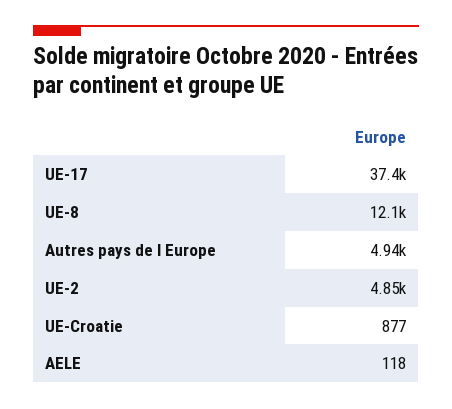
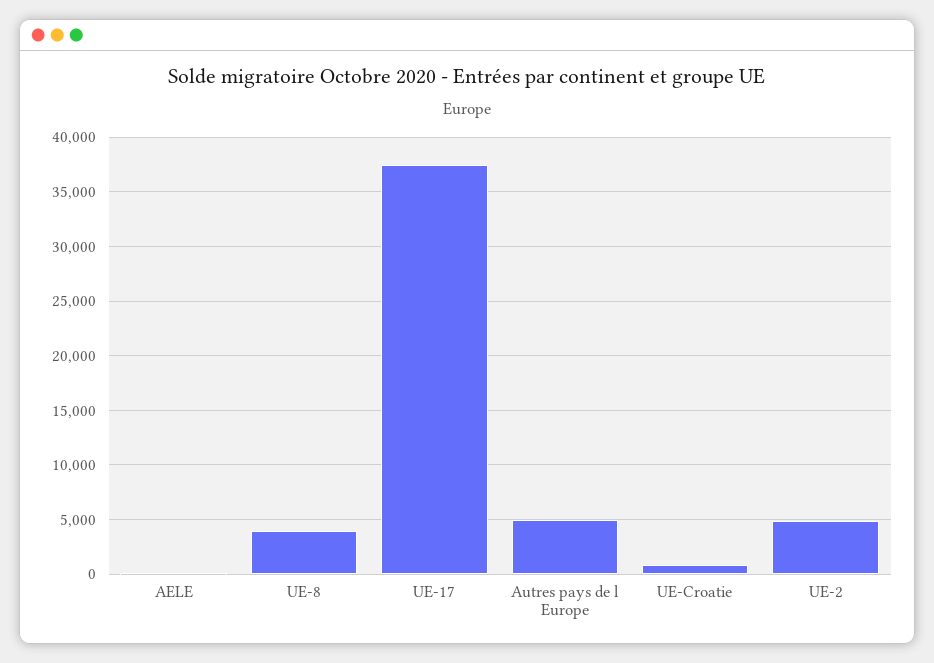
  {
    "UE-17": 37400,
-   "UE-8": 12100,
+   "UE-8": 4000,
    "Autres pays de l Europe": 4940,
    "UE-2": 4850,
    "UE-Croatie": 877,
    "AELE": 118
  }

